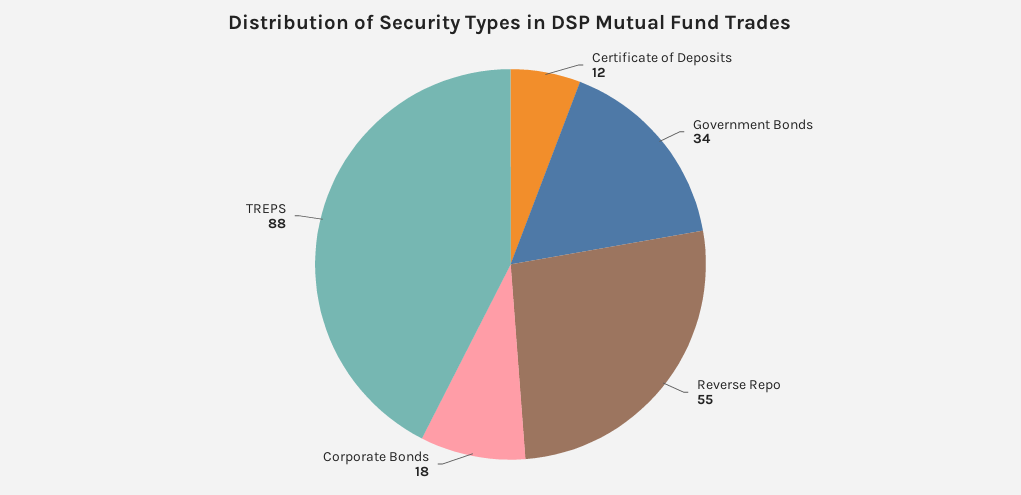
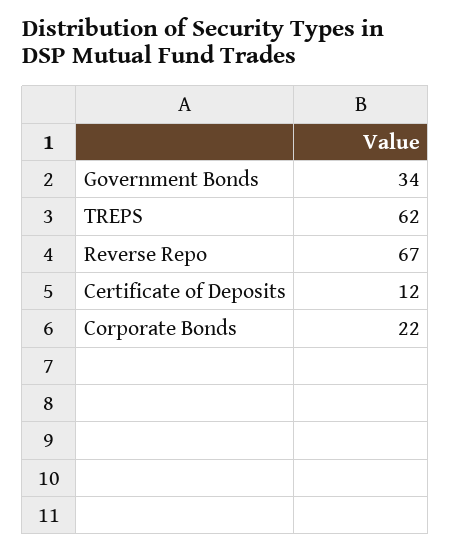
  {
    "Certificate of Deposits": 12,
    "Government Bonds": 34,
-   "Reverse Repo": 55,
+   "Reverse Repo": 67,
-   "Corporate Bonds": 18,
+   "Corporate Bonds": 22,
-   "TREPS": 88
+   "TREPS": 62
  }

